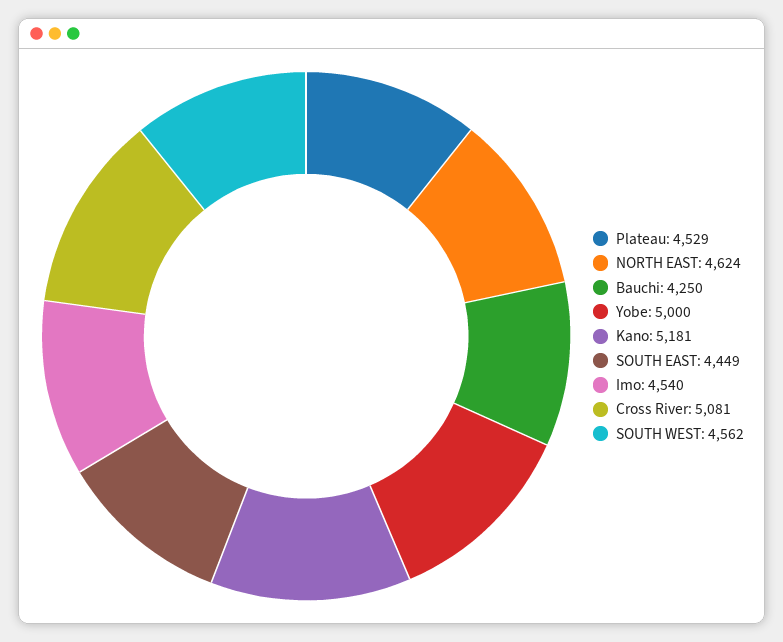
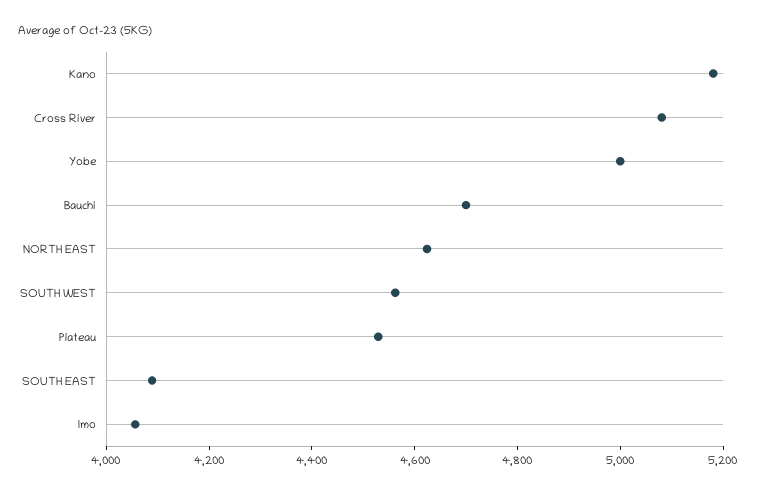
  {
    "Plateau": 4529,
    "NORTH EAST": 4624,
-   "Bauchi": 4250,
+   "Bauchi": 4700,
    "Yobe": 5000,
    "Kano": 5181,
-   "SOUTH EAST": 4449,
+   "SOUTH EAST": 4100,
-   "Imo": 4540,
+   "Imo": 4050,
    "Cross River": 5081,
    "SOUTH WEST": 4562
  }

